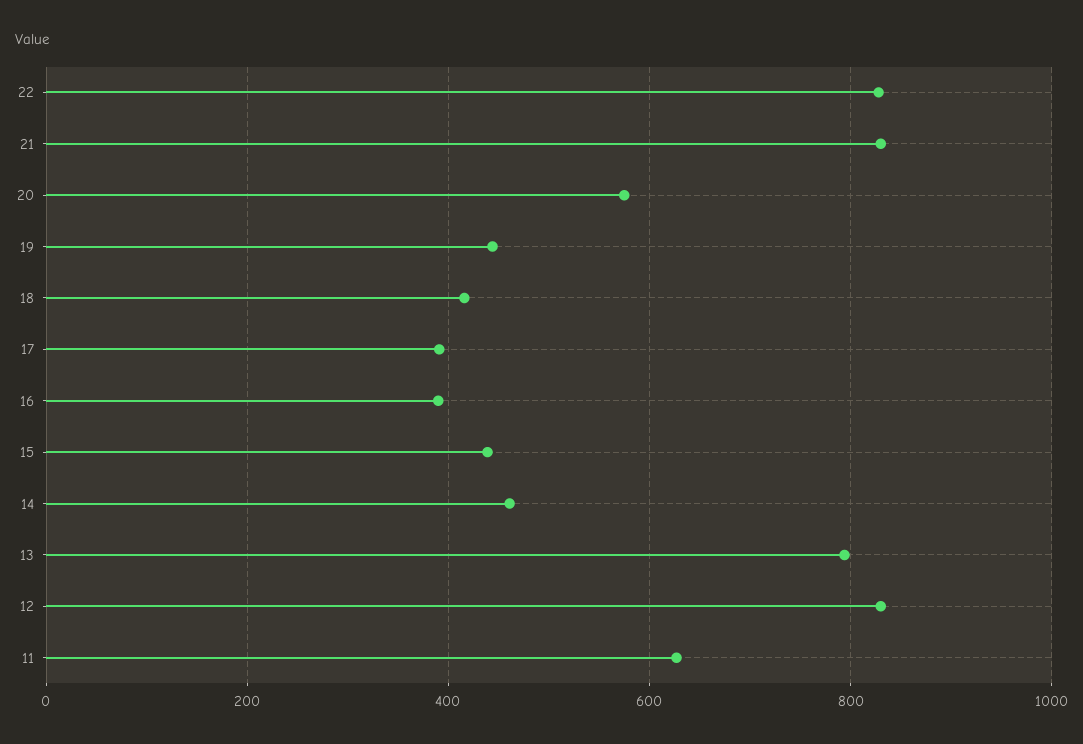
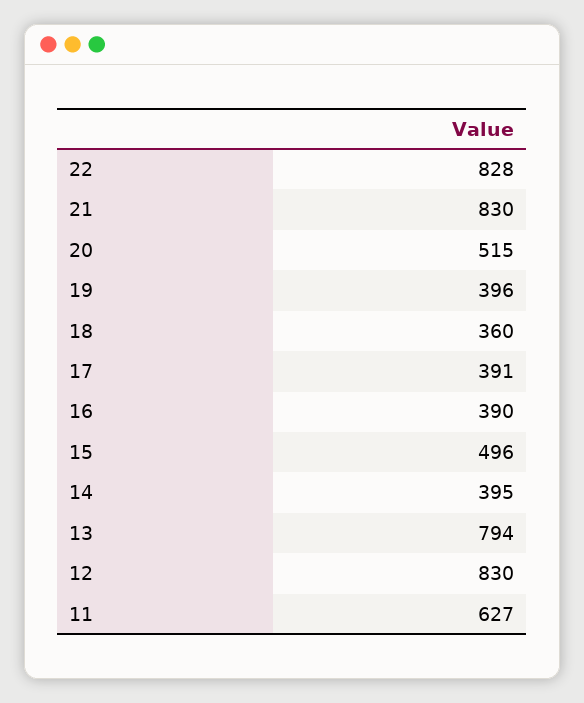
  {
    "22": 828,
    "21": 830,
-   "20": 580,
+   "20": 515,
-   "19": 440,
+   "19": 396,
-   "18": 420,
+   "18": 360,
    "17": 391,
    "16": 390,
-   "15": 440,
+   "15": 496,
-   "14": 460,
+   "14": 395,
    "13": 794,
    "12": 830,
    "11": 627
  }

